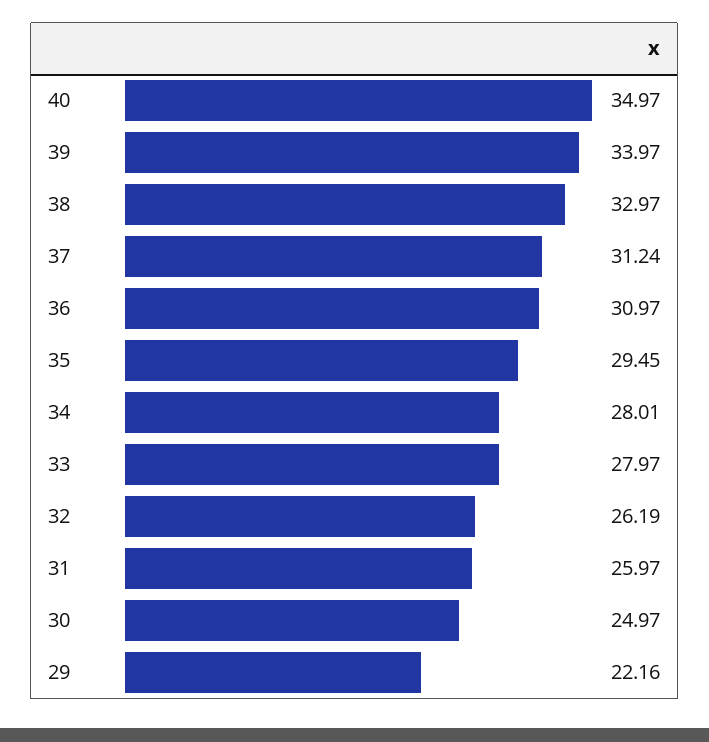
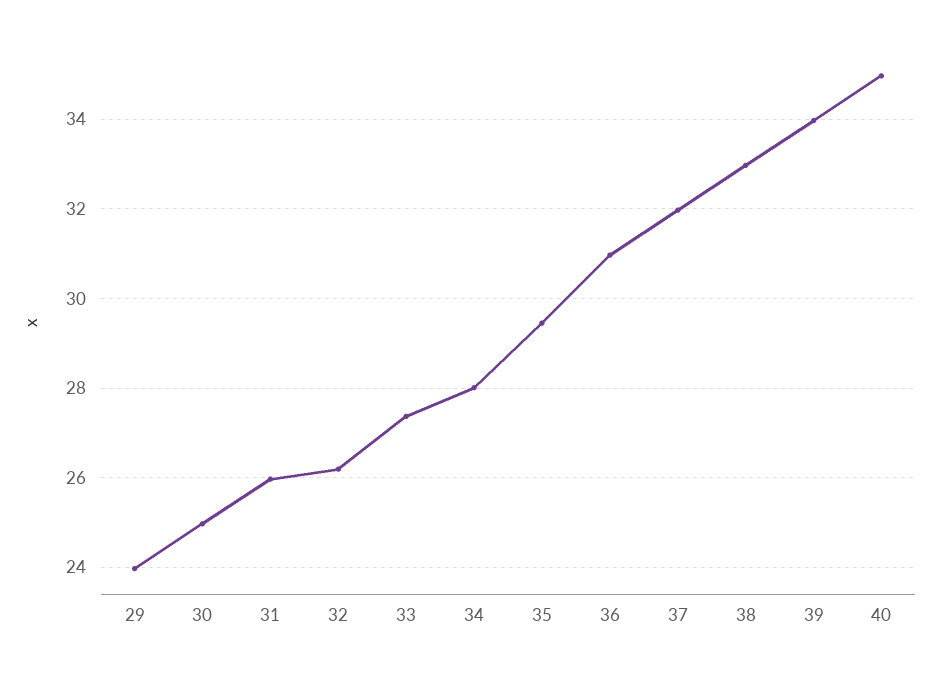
  {
    "40": 34.97,
    "39": 33.97,
    "38": 32.97,
-   "37": 31.24,
+   "37": 32,
    "36": 30.97,
    "35": 29.45,
    "34": 28.01,
-   "33": 27.97,
+   "33": 27.4,
    "32": 26.19,
    "31": 25.97,
    "30": 24.97,
-   "29": 22.16
+   "29": 24
  }

